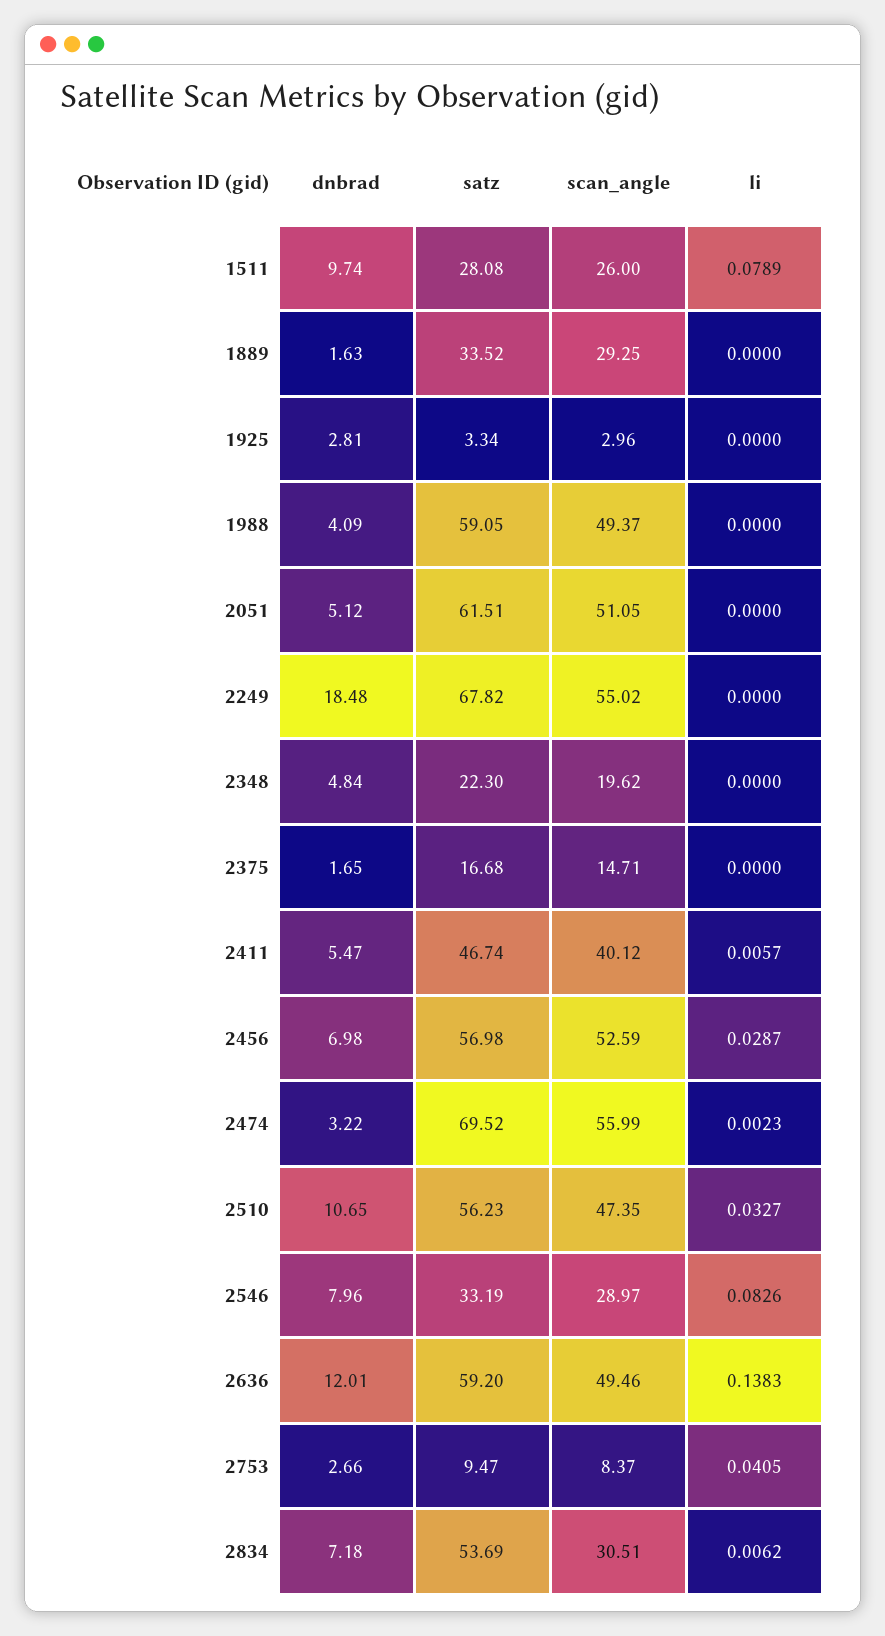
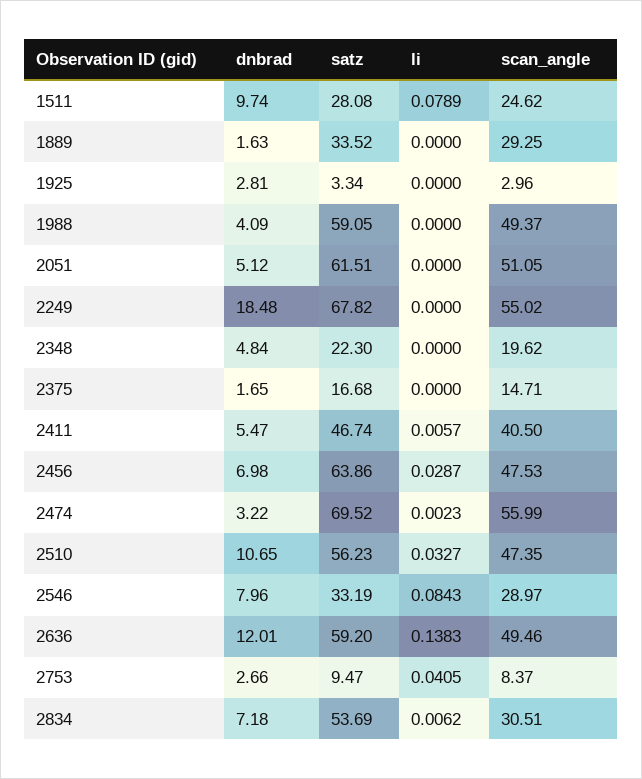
  {
    "dnbrad": {
      "1511": 9.74,
      "1889": 1.63,
      "1925": 2.81,
      "1988": 4.09,
      "2051": 5.12,
      "2249": 18.48,
      "2348": 4.84,
      "2375": 1.65,
      "2411": 5.47,
      "2456": 6.98,
      "2474": 3.22,
      "2510": 10.65,
      "2546": 7.96,
      "2636": 12.01,
      "2753": 2.66,
      "2834": 7.18
    },
    "satz": {
      "1511": 28.08,
      "1889": 33.52,
      "1925": 3.34,
      "1988": 59.05,
      "2051": 61.51,
      "2249": 67.82,
      "2348": 22.3,
      "2375": 16.68,
      "2411": 46.74,
-     "2456": 56.98,
+     "2456": 63.86,
      "2474": 69.52,
      "2510": 56.23,
      "2546": 33.19,
      "2636": 59.2,
      "2753": 9.47,
      "2834": 53.69
    },
    "scan_angle": {
-     "1511": 26,
+     "1511": 24.62,
      "1889": 29.25,
      "1925": 2.96,
      "1988": 49.37,
      "2051": 51.05,
      "2249": 55.02,
      "2348": 19.62,
      "2375": 14.71,
-     "2411": 40.12,
+     "2411": 40.5,
-     "2456": 52.59,
+     "2456": 47.53,
      "2474": 55.99,
      "2510": 47.35,
      "2546": 28.97,
      "2636": 49.46,
      "2753": 8.37,
      "2834": 30.51
    },
    "li": {
      "1511": 0.0789,
      "1889": 0,
      "1925": 0,
      "1988": 0,
      "2051": 0,
      "2249": 0,
      "2348": 0,
      "2375": 0,
      "2411": 0.0057,
      "2456": 0.0287,
      "2474": 0.0023,
      "2510": 0.0327,
-     "2546": 0.0826,
+     "2546": 0.0843,
      "2636": 0.1383,
      "2753": 0.0405,
      "2834": 0.0062
    }
  }

